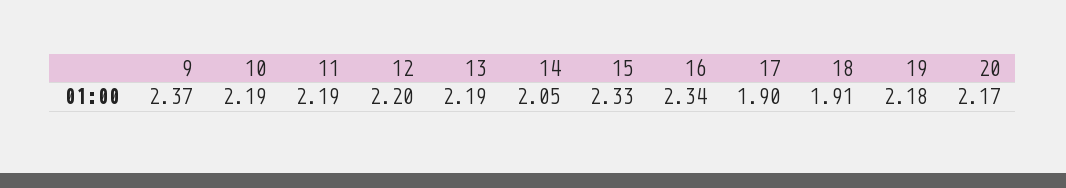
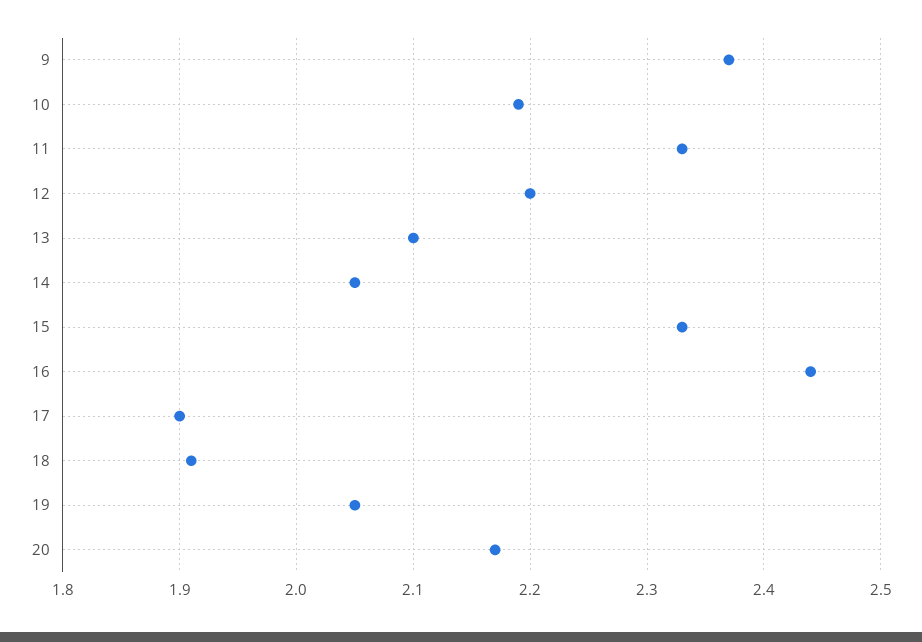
  {
    "9": 2.37,
    "10": 2.19,
-   "11": 2.19,
+   "11": 2.33,
    "12": 2.2,
-   "13": 2.19,
+   "13": 2.1,
    "14": 2.05,
    "15": 2.33,
-   "16": 2.34,
+   "16": 2.44,
    "17": 1.9,
    "18": 1.91,
-   "19": 2.18,
+   "19": 2.05,
    "20": 2.17
  }

